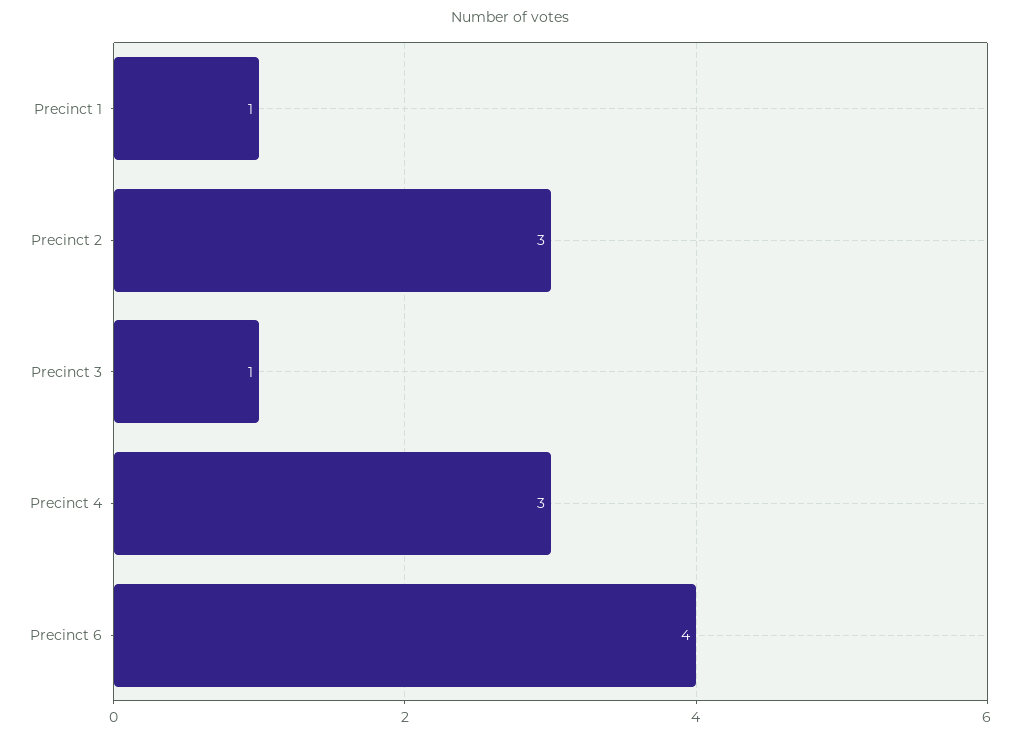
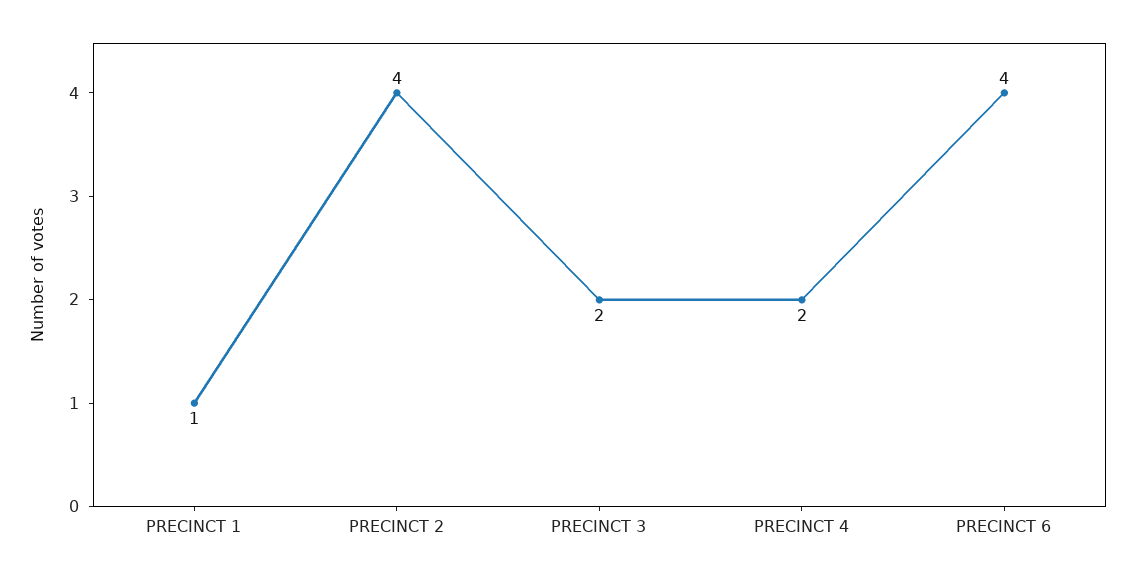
  {
    "Precinct 1": 1,
-   "Precinct 2": 3,
+   "Precinct 2": 4,
-   "Precinct 3": 1,
+   "Precinct 3": 2,
-   "Precinct 4": 3,
+   "Precinct 4": 2,
    "Precinct 6": 4
  }

